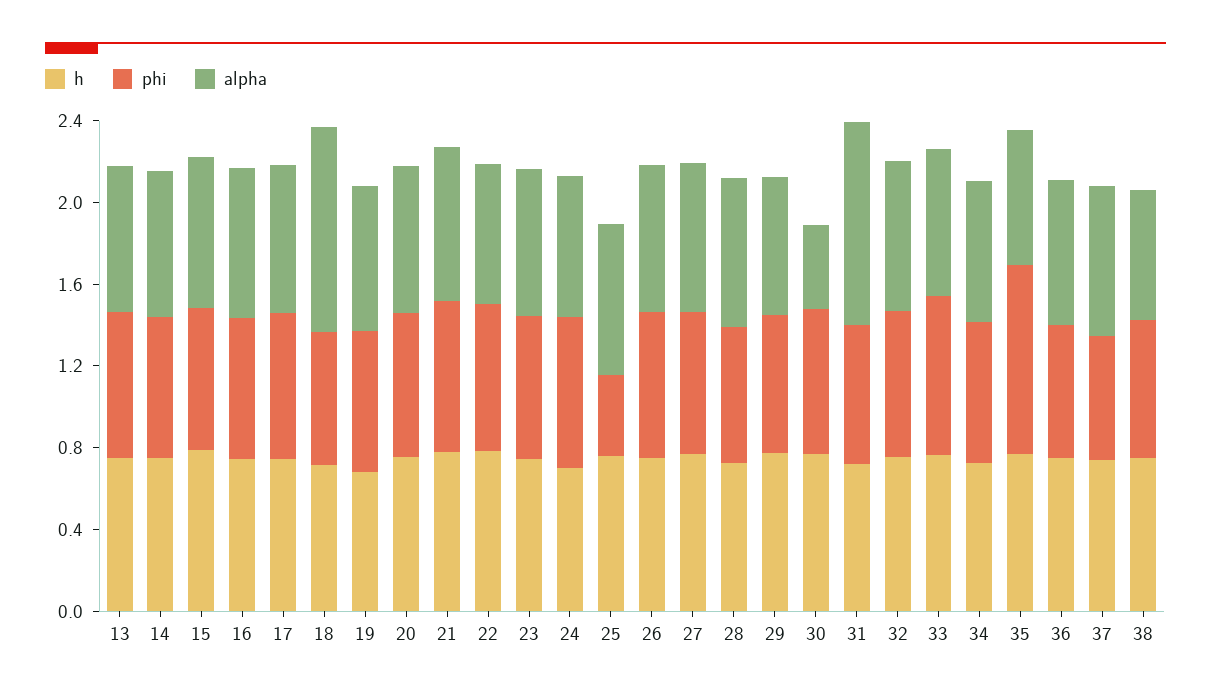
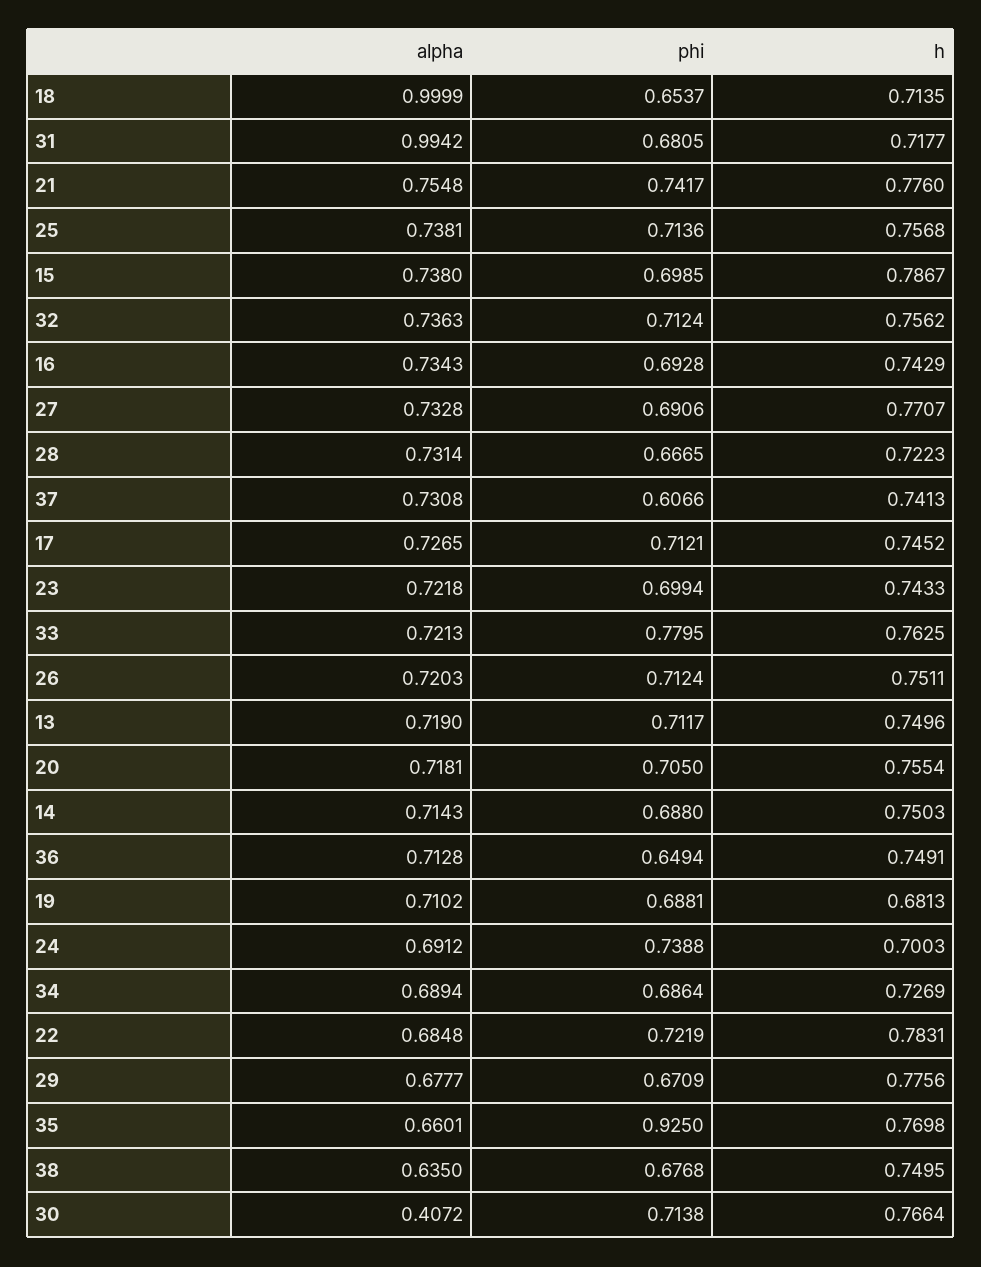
  {
    "h": {
      "13": 0.7496,
      "14": 0.7503,
      "15": 0.7867,
      "16": 0.7429,
      "17": 0.7452,
      "18": 0.7135,
      "19": 0.6813,
      "20": 0.7554,
      "21": 0.776,
      "22": 0.7831,
      "23": 0.7433,
      "24": 0.7003,
      "25": 0.7568,
      "26": 0.7511,
      "27": 0.7707,
      "28": 0.7223,
      "29": 0.7756,
      "30": 0.7664,
      "31": 0.7177,
      "32": 0.7562,
      "33": 0.7625,
      "34": 0.7269,
      "35": 0.7698,
      "36": 0.7491,
      "37": 0.7413,
      "38": 0.7495
    },
    "phi": {
      "13": 0.7117,
      "14": 0.688,
      "15": 0.6985,
      "16": 0.6928,
      "17": 0.7121,
      "18": 0.6537,
      "19": 0.6881,
      "20": 0.705,
      "21": 0.7417,
      "22": 0.7219,
      "23": 0.6994,
      "24": 0.7388,
-     "25": 0.4,
+     "25": 0.7136,
      "26": 0.7124,
      "27": 0.6906,
      "28": 0.6665,
      "29": 0.6709,
      "30": 0.7138,
      "31": 0.6805,
      "32": 0.7124,
      "33": 0.7795,
      "34": 0.6864,
      "35": 0.925,
      "36": 0.6494,
      "37": 0.6066,
      "38": 0.6768
    },
    "alpha": {
      "13": 0.719,
      "14": 0.7143,
      "15": 0.738,
      "16": 0.7343,
      "17": 0.7265,
      "18": 0.9999,
      "19": 0.7102,
      "20": 0.7181,
      "21": 0.7548,
      "22": 0.6848,
      "23": 0.7218,
      "24": 0.6912,
      "25": 0.7381,
      "26": 0.7203,
      "27": 0.7328,
      "28": 0.7314,
      "29": 0.6777,
      "30": 0.4072,
      "31": 0.9942,
      "32": 0.7363,
      "33": 0.7213,
      "34": 0.6894,
      "35": 0.6601,
      "36": 0.7128,
      "37": 0.7308,
      "38": 0.635
    }
  }

